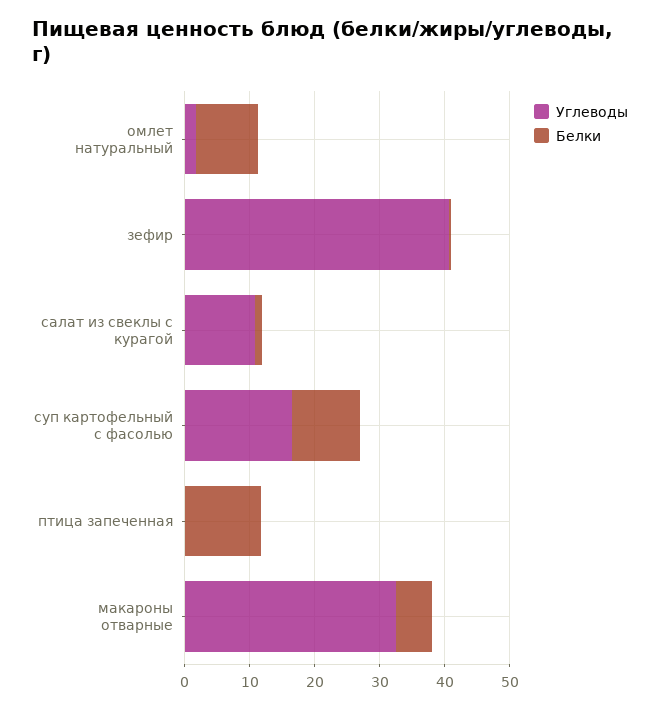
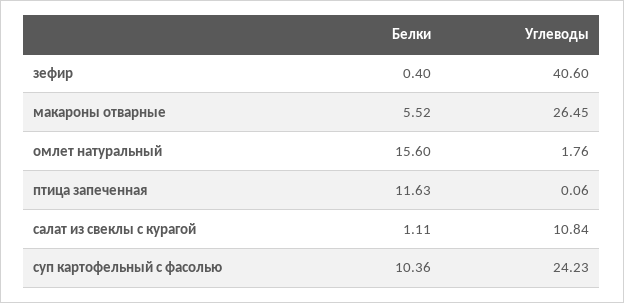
  {
    "Углеводы": {
      "омлет натуральный": 1.76,
      "зефир": 40.6,
      "салат из свеклы с курагой": 10.84,
-     "суп картофельный с фасолью": 16,
+     "суп картофельный с фасолью": 24.23,
      "птица запеченная": 0.06,
-     "макароны отварные": 32
+     "макароны отварные": 26.45
    },
    "Белки": {
-     "омлет натуральный": 10,
+     "омлет натуральный": 15.6,
      "зефир": 0.4,
      "салат из свеклы с курагой": 1.11,
      "суп картофельный с фасолью": 10.36,
      "птица запеченная": 11.63,
      "макароны отварные": 5.52
    }
  }

